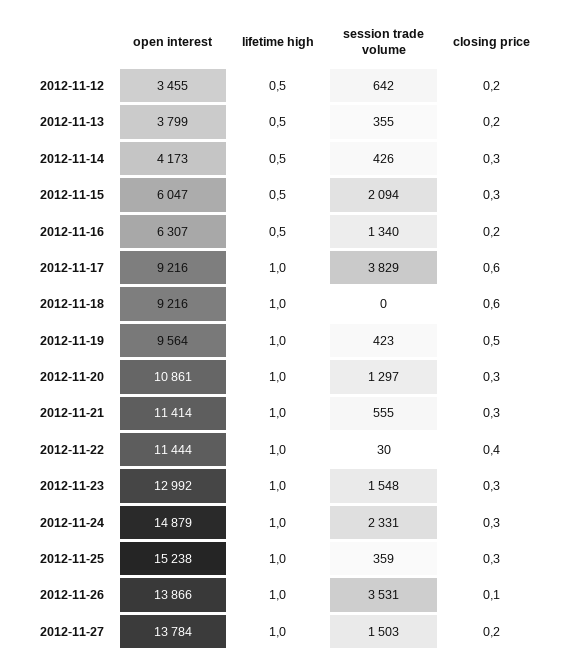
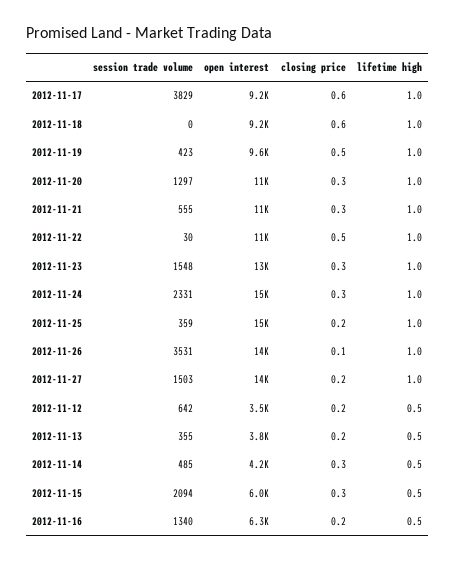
  {
    "open interest": {
      "2012-11-12": 3455,
      "2012-11-13": 3799,
      "2012-11-14": 4173,
      "2012-11-15": 6047,
      "2012-11-16": 6307,
      "2012-11-17": 9216,
      "2012-11-18": 9216,
      "2012-11-19": 9564,
      "2012-11-20": 10861,
      "2012-11-21": 11414,
      "2012-11-22": 11444,
      "2012-11-23": 12992,
      "2012-11-24": 14879,
      "2012-11-25": 15238,
      "2012-11-26": 13866,
      "2012-11-27": 13784
    },
    "lifetime high": {
      "2012-11-12": 0.5,
      "2012-11-13": 0.5,
      "2012-11-14": 0.5,
      "2012-11-15": 0.5,
      "2012-11-16": 0.5,
      "2012-11-17": 1,
      "2012-11-18": 1,
      "2012-11-19": 1,
      "2012-11-20": 1,
      "2012-11-21": 1,
      "2012-11-22": 1,
      "2012-11-23": 1,
      "2012-11-24": 1,
      "2012-11-25": 1,
      "2012-11-26": 1,
      "2012-11-27": 1
    },
    "session trade volume": {
      "2012-11-12": 642,
      "2012-11-13": 355,
-     "2012-11-14": 426,
+     "2012-11-14": 485,
      "2012-11-15": 2094,
      "2012-11-16": 1340,
      "2012-11-17": 3829,
      "2012-11-18": 0,
      "2012-11-19": 423,
      "2012-11-20": 1297,
      "2012-11-21": 555,
      "2012-11-22": 30,
      "2012-11-23": 1548,
      "2012-11-24": 2331,
      "2012-11-25": 359,
      "2012-11-26": 3531,
      "2012-11-27": 1503
    },
    "closing price": {
      "2012-11-12": 0.2,
      "2012-11-13": 0.2,
      "2012-11-14": 0.3,
      "2012-11-15": 0.3,
      "2012-11-16": 0.2,
      "2012-11-17": 0.6,
      "2012-11-18": 0.6,
      "2012-11-19": 0.5,
      "2012-11-20": 0.3,
      "2012-11-21": 0.3,
-     "2012-11-22": 0.4,
+     "2012-11-22": 0.5,
      "2012-11-23": 0.3,
      "2012-11-24": 0.3,
-     "2012-11-25": 0.3,
+     "2012-11-25": 0.2,
      "2012-11-26": 0.1,
      "2012-11-27": 0.2
    }
  }

